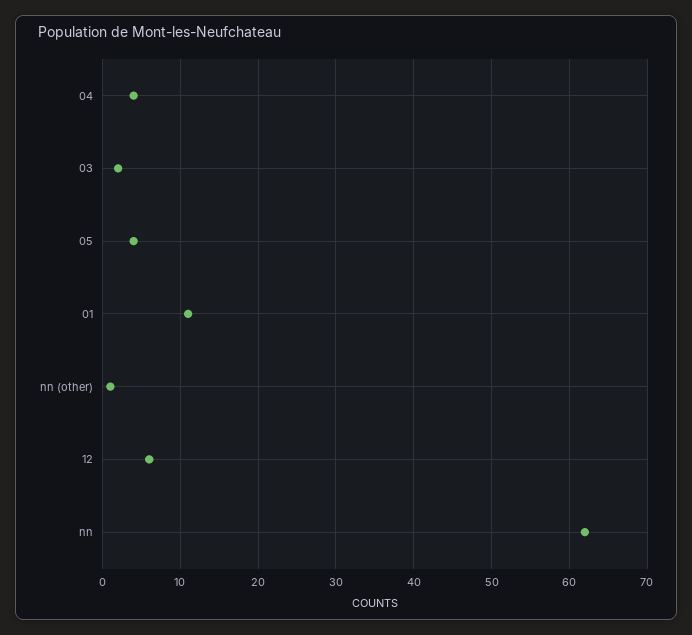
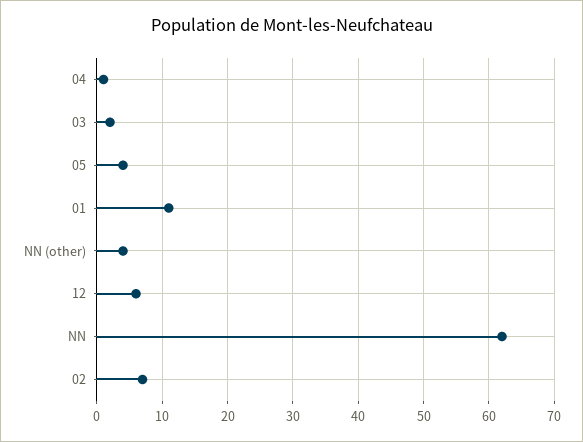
  {
-   "04": 4,
+   "04": 1,
    "03": 2,
    "05": 4,
    "01": 11,
-   "nn (other)": 1,
+   "nn (other)": 4,
    "12": 6,
-   "nn": 62
+   "nn": 62,
+   "02": 7
  }

